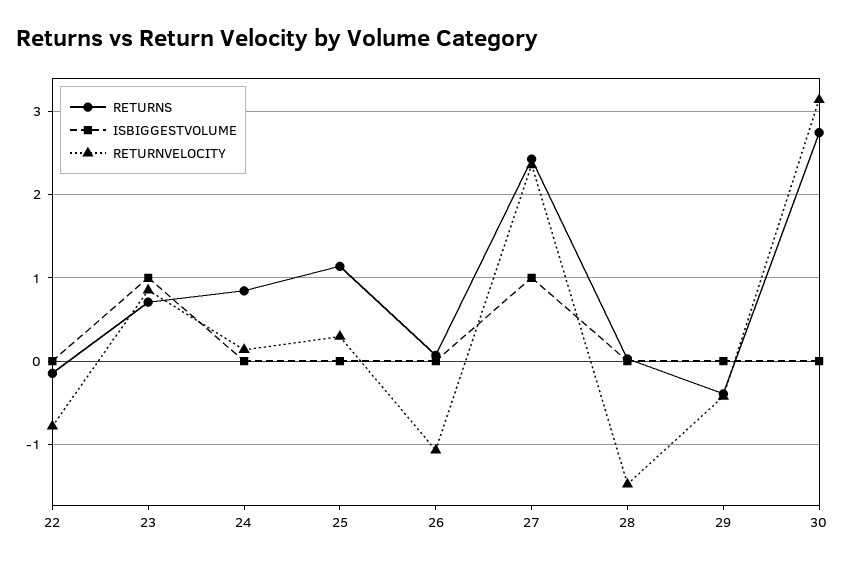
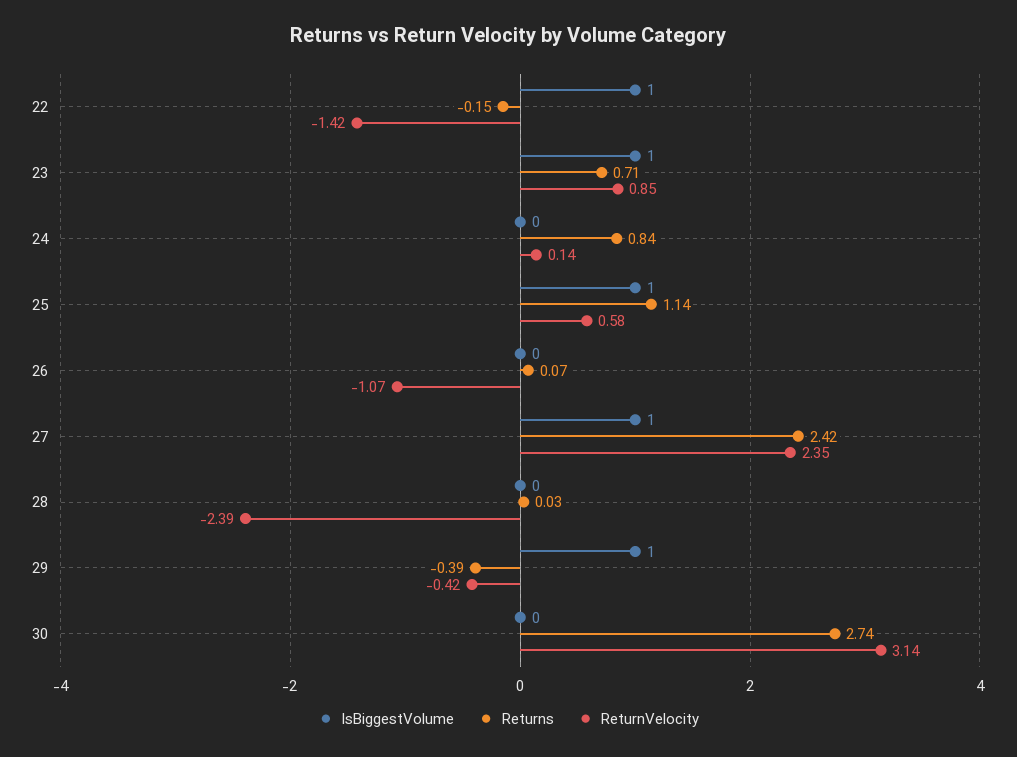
  {
    "RETURNS": {
      "22": -0.15,
      "23": 0.71,
      "24": 0.84,
      "25": 1.14,
      "26": 0.07,
      "27": 2.42,
      "28": 0.03,
      "29": -0.39,
      "30": 2.74
    },
    "ISBIGGESTVOLUME": {
-     "22": 0,
+     "22": 1,
      "23": 1,
      "24": 0,
-     "25": 0,
+     "25": 1,
      "26": 0,
      "27": 1,
      "28": 0,
-     "29": 0,
+     "29": 1,
      "30": 0
    },
    "RETURNVELOCITY": {
-     "22": -0.8,
+     "22": -1.42,
      "23": 0.85,
      "24": 0.14,
-     "25": 0.3,
+     "25": 0.58,
      "26": -1.07,
      "27": 2.35,
-     "28": -1.5,
+     "28": -2.39,
      "29": -0.42,
      "30": 3.14
    }
  }

